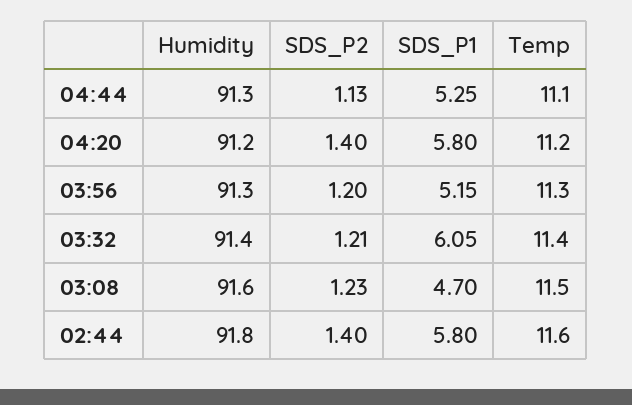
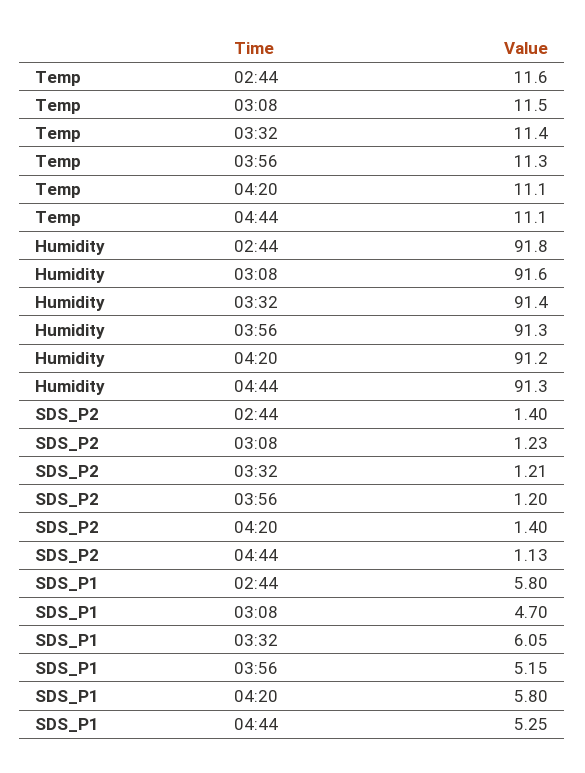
  {
    "Humidity": {
      "04:44": 91.3,
      "04:20": 91.2,
      "03:56": 91.3,
      "03:32": 91.4,
      "03:08": 91.6,
      "02:44": 91.8
    },
    "SDS_P2": {
      "04:44": 1.13,
      "04:20": 1.4,
      "03:56": 1.2,
      "03:32": 1.21,
      "03:08": 1.23,
      "02:44": 1.4
    },
    "SDS_P1": {
      "04:44": 5.25,
      "04:20": 5.8,
      "03:56": 5.15,
      "03:32": 6.05,
      "03:08": 4.7,
      "02:44": 5.8
    },
    "Temp": {
      "04:44": 11.1,
-     "04:20": 11.2,
+     "04:20": 11.1,
      "03:56": 11.3,
      "03:32": 11.4,
      "03:08": 11.5,
      "02:44": 11.6
    }
  }

